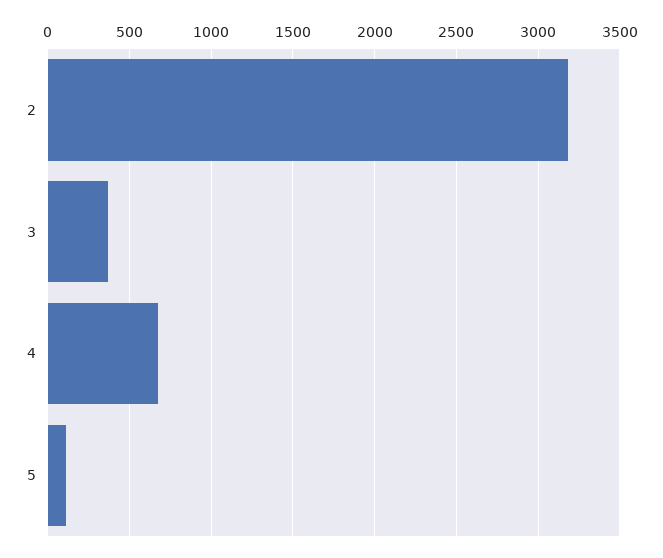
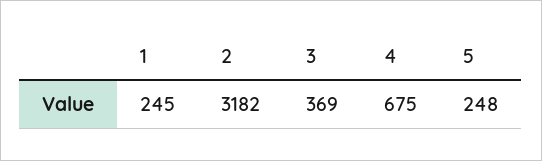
  {
    "2": 3182,
    "3": 369,
    "4": 675,
-   "5": 100
+   "5": 248,
+   "1": 245
  }

